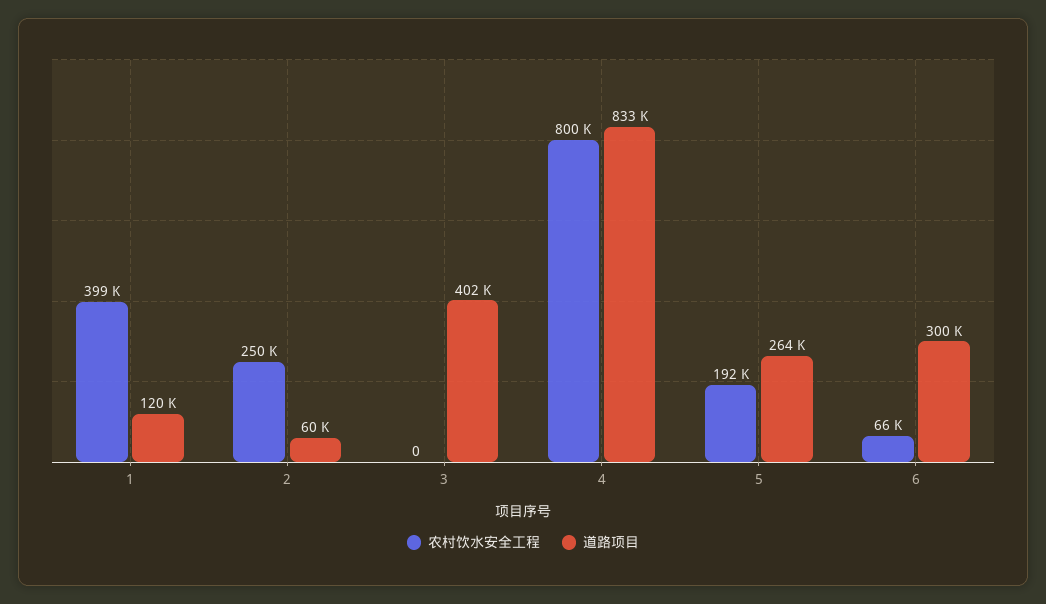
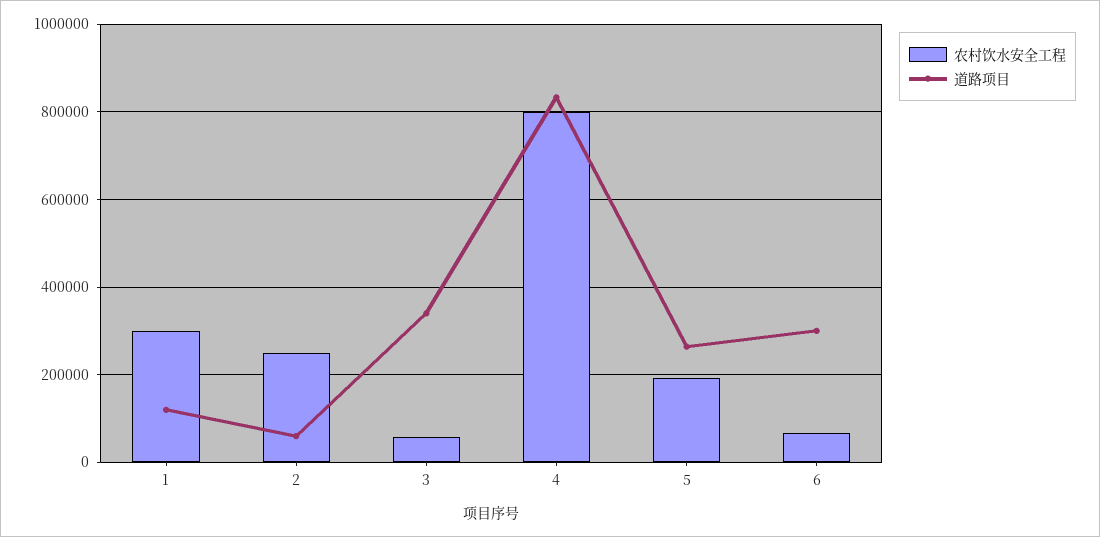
  {
    "农村饮水安全工程": {
-     "1": 399000,
+     "1": 300000,
      "2": 250000,
-     "3": 0,
+     "3": 60000,
      "4": 800000,
      "5": 192000,
      "6": 66000
    },
    "道路项目": {
      "1": 120000,
      "2": 60000,
-     "3": 402000,
+     "3": 340000,
      "4": 833000,
      "5": 264000,
      "6": 300000
    }
  }

